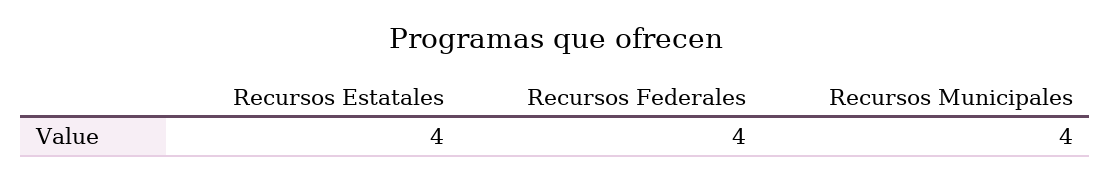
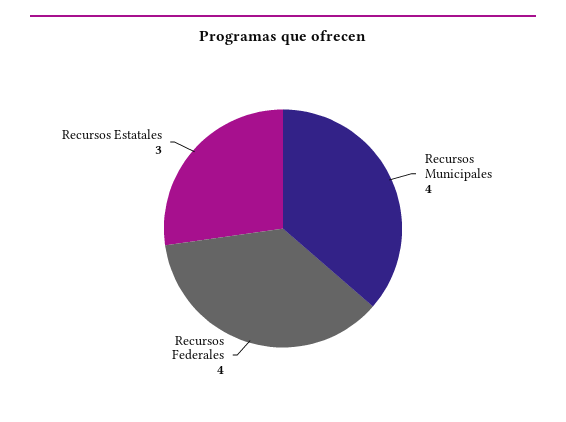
  {
-   "Recursos Estatales": 4,
+   "Recursos Estatales": 3,
    "Recursos Federales": 4,
    "Recursos Municipales": 4
  }

